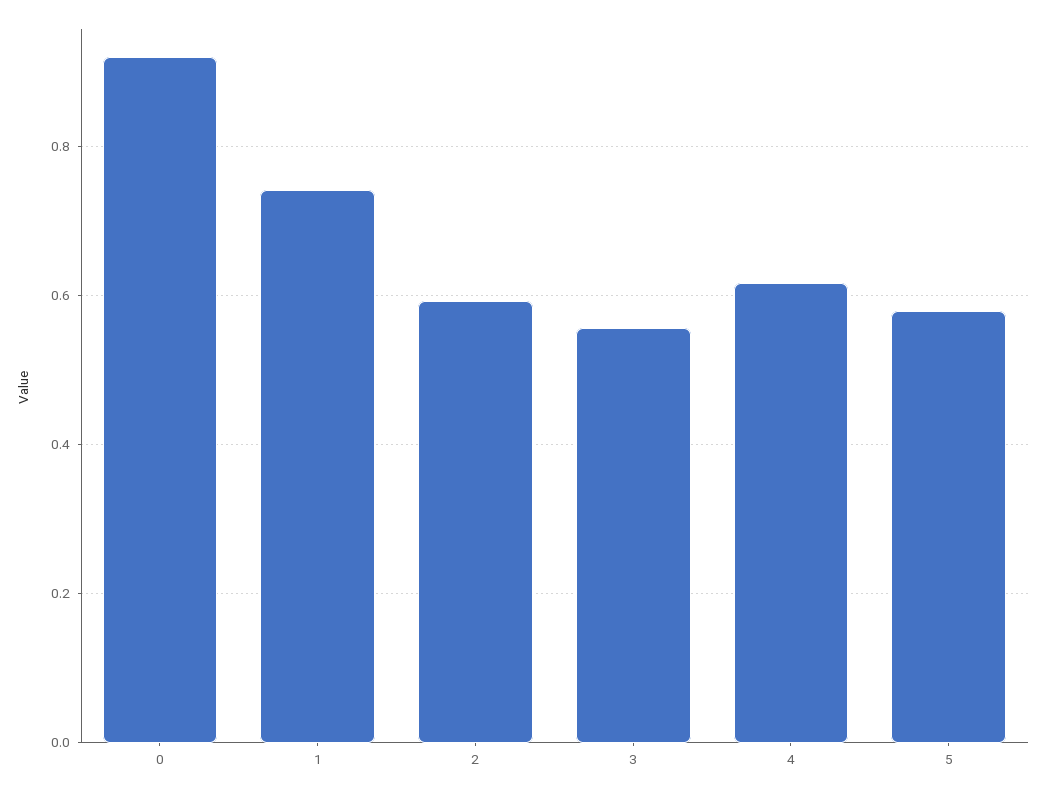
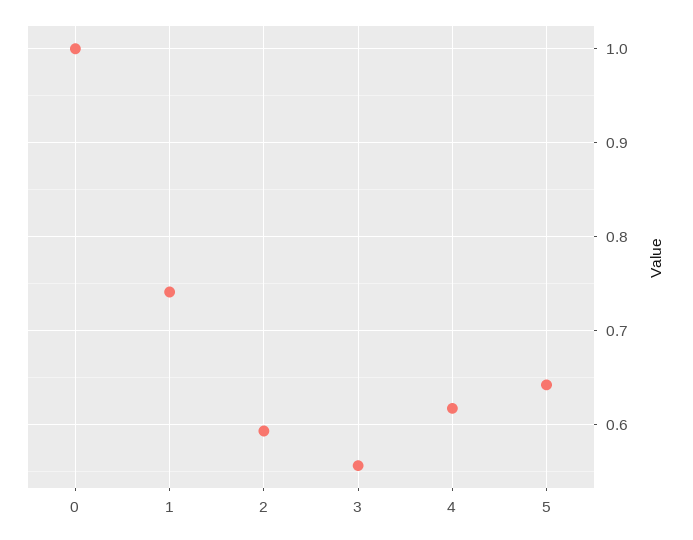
  {
-   "0": 0.92,
+   "0": 1,
    "1": 0.74,
    "2": 0.59,
    "3": 0.56,
    "4": 0.62,
-   "5": 0.58
+   "5": 0.64
  }

